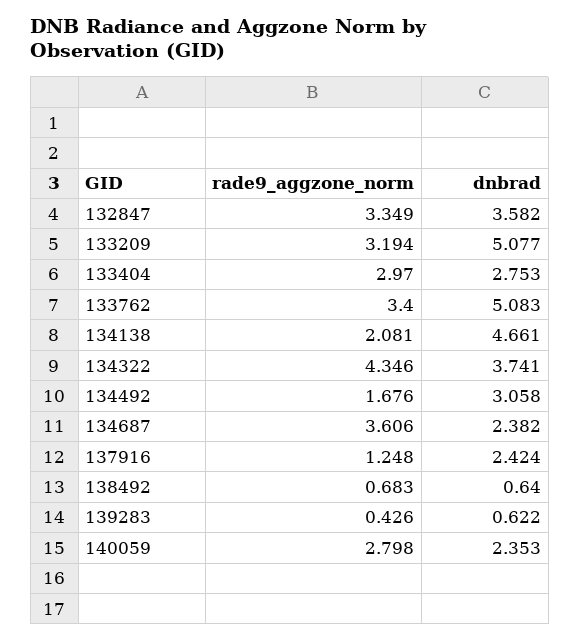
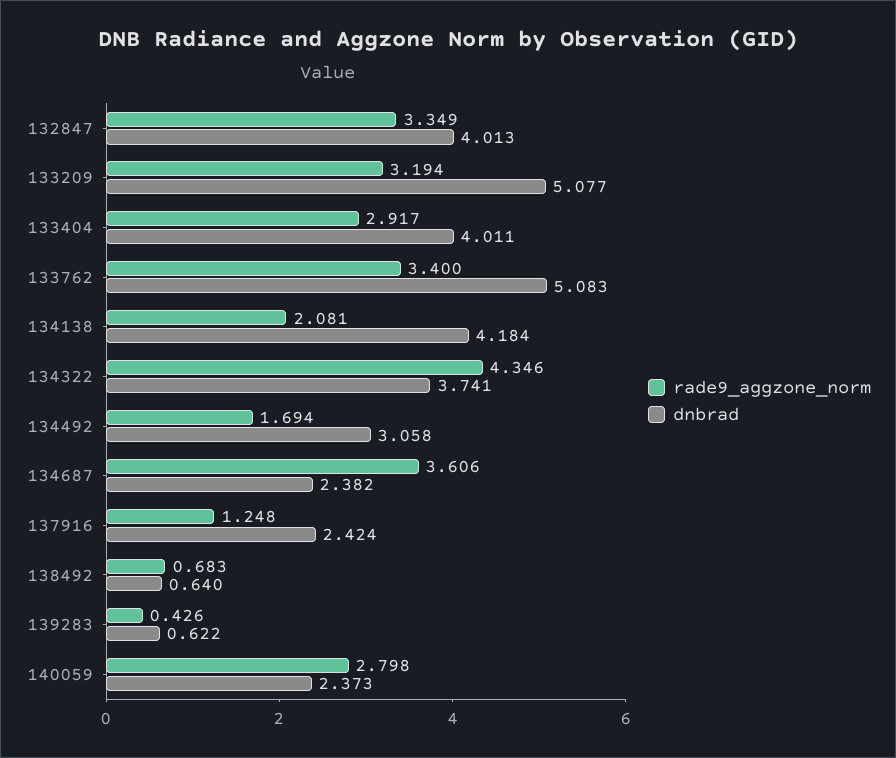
  {
    "rade9_aggzone_norm": {
      "132847": 3.349,
      "133209": 3.194,
-     "133404": 2.97,
+     "133404": 2.917,
      "133762": 3.4,
      "134138": 2.081,
      "134322": 4.346,
-     "134492": 1.676,
+     "134492": 1.694,
      "134687": 3.606,
      "137916": 1.248,
      "138492": 0.683,
      "139283": 0.426,
      "140059": 2.798
    },
    "dnbrad": {
-     "132847": 3.582,
+     "132847": 4.013,
      "133209": 5.077,
-     "133404": 2.753,
+     "133404": 4.011,
      "133762": 5.083,
-     "134138": 4.661,
+     "134138": 4.184,
      "134322": 3.741,
      "134492": 3.058,
      "134687": 2.382,
      "137916": 2.424,
      "138492": 0.64,
      "139283": 0.622,
-     "140059": 2.353
+     "140059": 2.373
    }
  }

